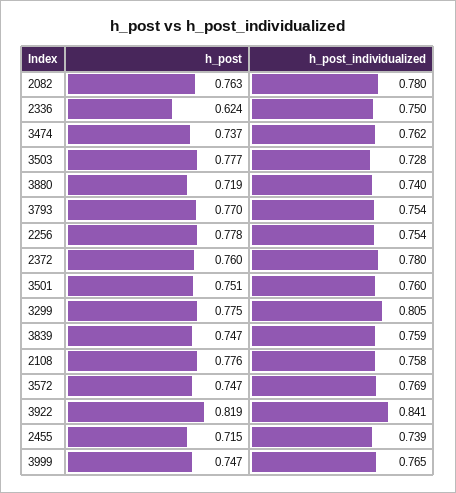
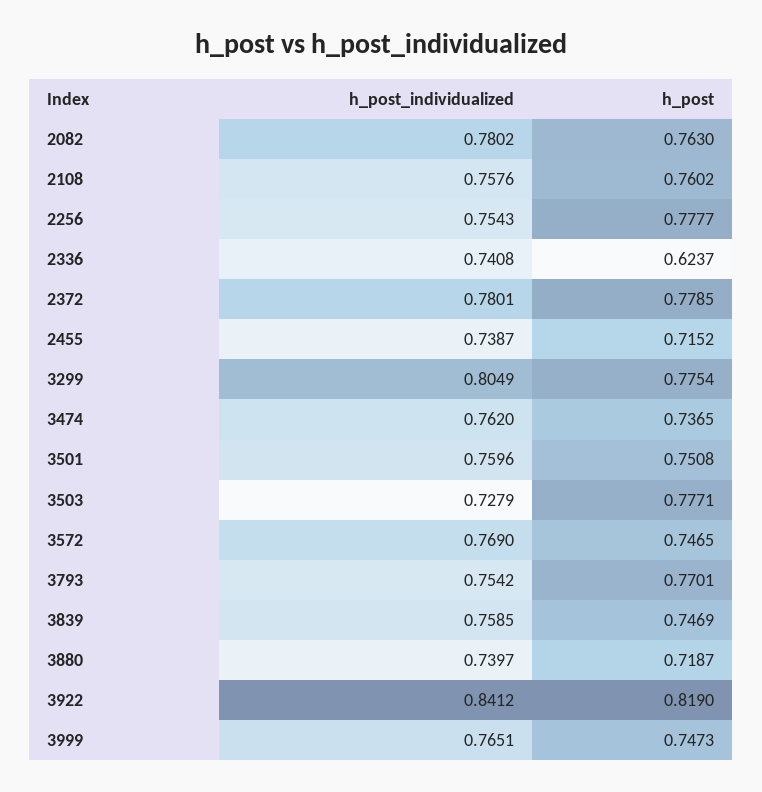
  {
    "h_post": {
      "2082": 0.763,
      "2336": 0.6237,
      "3474": 0.7365,
      "3503": 0.7771,
      "3880": 0.7187,
      "3793": 0.7701,
      "2256": 0.7777,
-     "2372": 0.76,
+     "2372": 0.7785,
      "3501": 0.7508,
      "3299": 0.7754,
      "3839": 0.7469,
-     "2108": 0.776,
+     "2108": 0.7602,
      "3572": 0.7465,
      "3922": 0.819,
      "2455": 0.7152,
      "3999": 0.7473
    },
    "h_post_individualized": {
      "2082": 0.7802,
-     "2336": 0.75,
+     "2336": 0.7408,
      "3474": 0.762,
      "3503": 0.7279,
      "3880": 0.7397,
      "3793": 0.7542,
      "2256": 0.7543,
      "2372": 0.7801,
      "3501": 0.7596,
      "3299": 0.8049,
      "3839": 0.7585,
      "2108": 0.7576,
      "3572": 0.769,
      "3922": 0.8412,
      "2455": 0.7387,
      "3999": 0.7651
    }
  }

